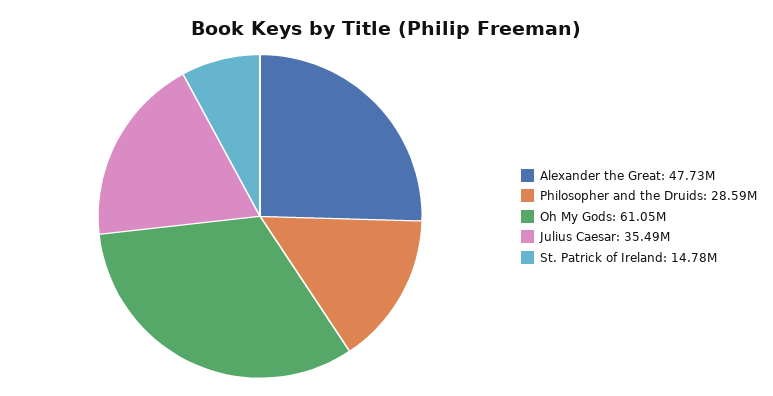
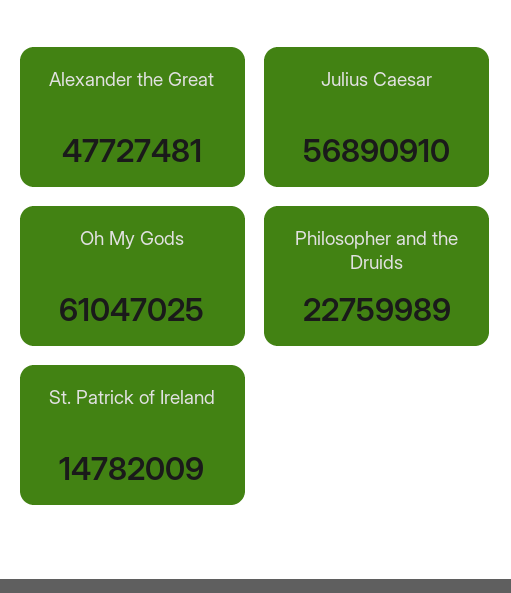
  {
    "Alexander the Great": 47727481,
-   "Philosopher and the Druids": 28590000,
+   "Philosopher and the Druids": 22759989,
    "Oh My Gods": 61047025,
-   "Julius Caesar": 35490000,
+   "Julius Caesar": 56890910,
    "St. Patrick of Ireland": 14782009
  }

